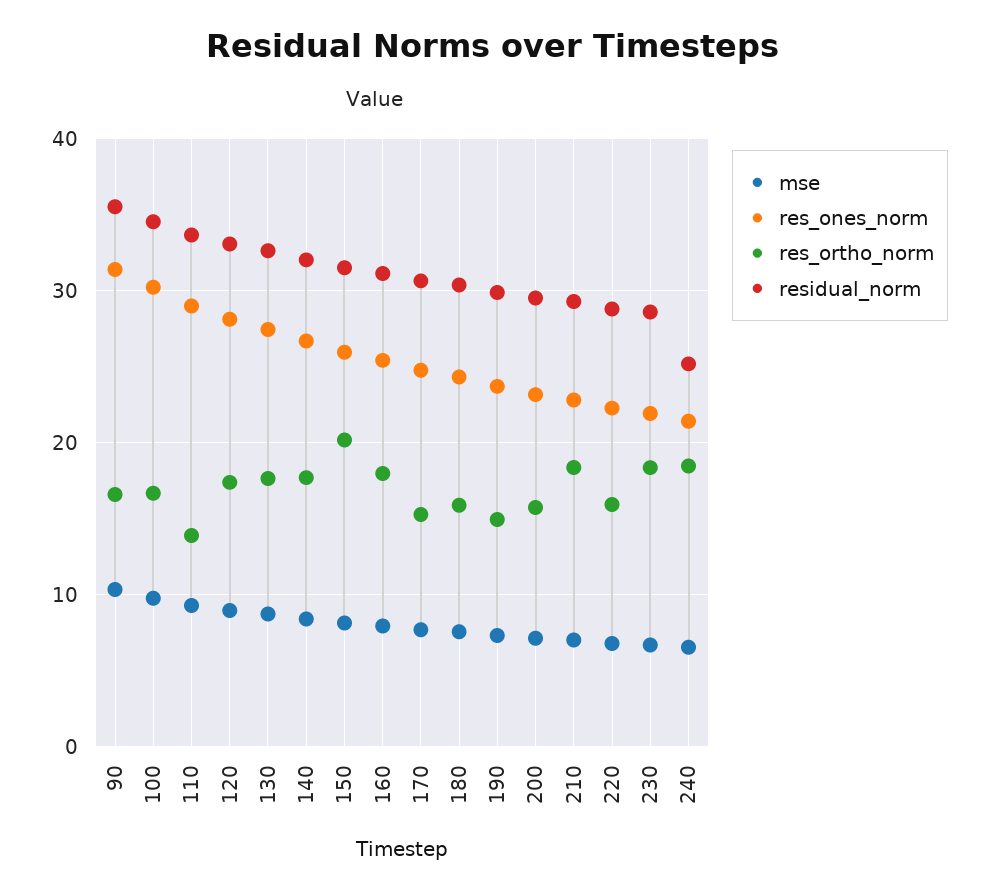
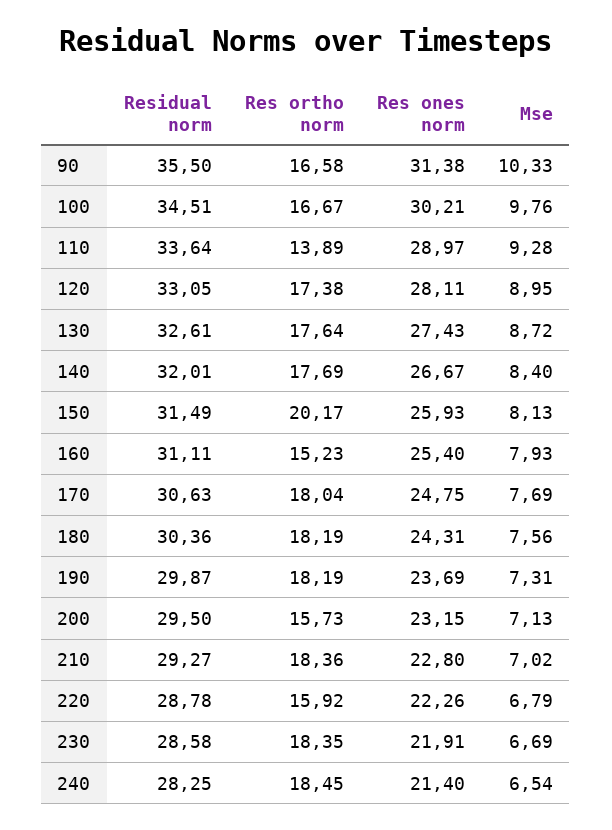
  {
    "mse": {
      "90": 10.33,
      "100": 9.76,
      "110": 9.28,
      "120": 8.95,
      "130": 8.72,
      "140": 8.4,
      "150": 8.13,
      "160": 7.93,
      "170": 7.69,
      "180": 7.56,
      "190": 7.31,
      "200": 7.13,
      "210": 7.02,
      "220": 6.79,
      "230": 6.69,
      "240": 6.54
    },
    "res_ones_norm": {
      "90": 31.38,
      "100": 30.21,
      "110": 28.97,
      "120": 28.11,
      "130": 27.43,
      "140": 26.67,
      "150": 25.93,
      "160": 25.4,
      "170": 24.75,
      "180": 24.31,
      "190": 23.69,
      "200": 23.15,
      "210": 22.8,
      "220": 22.26,
      "230": 21.91,
      "240": 21.4
    },
    "res_ortho_norm": {
      "90": 16.58,
      "100": 16.67,
      "110": 13.89,
      "120": 17.38,
      "130": 17.64,
      "140": 17.69,
      "150": 20.17,
-     "160": 18,
+     "160": 15.23,
-     "170": 15,
+     "170": 18.04,
-     "180": 16,
+     "180": 18.19,
-     "190": 15,
+     "190": 18.19,
      "200": 15.73,
      "210": 18.36,
      "220": 15.92,
      "230": 18.35,
      "240": 18.45
    },
    "residual_norm": {
      "90": 35.5,
      "100": 34.51,
      "110": 33.64,
      "120": 33.05,
      "130": 32.61,
      "140": 32.01,
      "150": 31.49,
      "160": 31.11,
      "170": 30.63,
      "180": 30.36,
      "190": 29.87,
      "200": 29.5,
      "210": 29.27,
      "220": 28.78,
      "230": 28.58,
-     "240": 25
+     "240": 28.25
    }
  }

